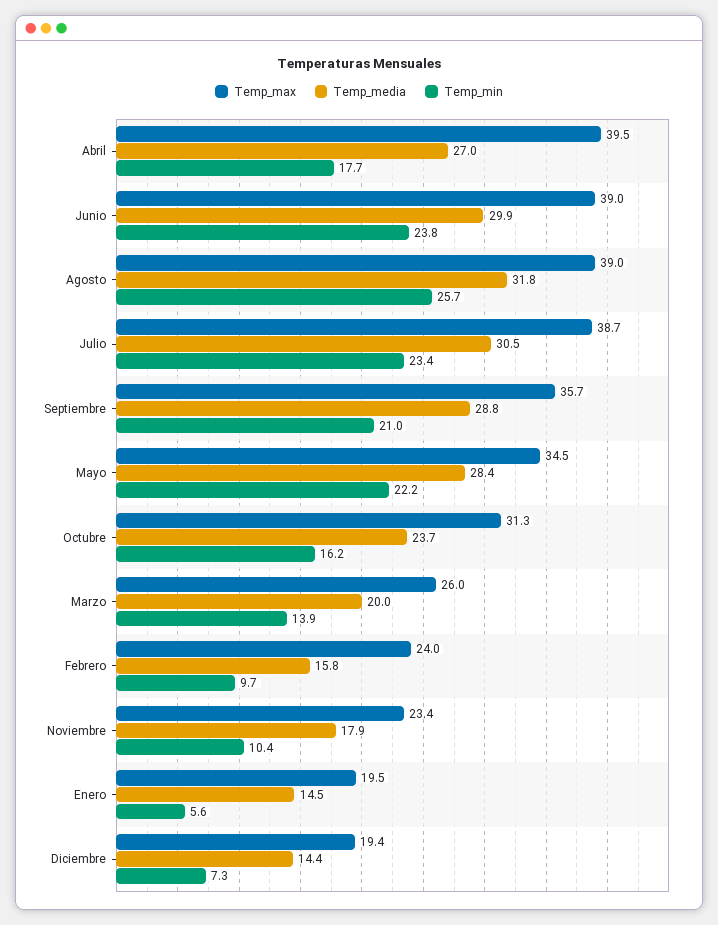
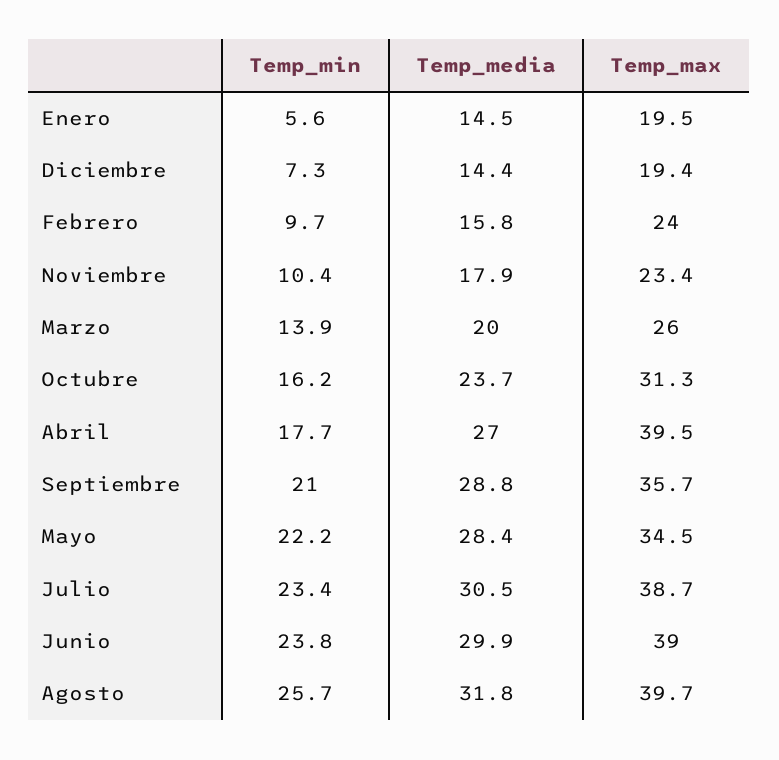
  {
    "Temp_max": {
      "Abril": 39.5,
      "Junio": 39,
-     "Agosto": 39,
+     "Agosto": 39.7,
      "Julio": 38.7,
      "Septiembre": 35.7,
      "Mayo": 34.5,
      "Octubre": 31.3,
      "Marzo": 26,
      "Febrero": 24,
      "Noviembre": 23.4,
      "Enero": 19.5,
      "Diciembre": 19.4
    },
    "Temp_media": {
      "Abril": 27,
      "Junio": 29.9,
      "Agosto": 31.8,
      "Julio": 30.5,
      "Septiembre": 28.8,
      "Mayo": 28.4,
      "Octubre": 23.7,
      "Marzo": 20,
      "Febrero": 15.8,
      "Noviembre": 17.9,
      "Enero": 14.5,
      "Diciembre": 14.4
    },
    "Temp_min": {
      "Abril": 17.7,
      "Junio": 23.8,
      "Agosto": 25.7,
      "Julio": 23.4,
      "Septiembre": 21,
      "Mayo": 22.2,
      "Octubre": 16.2,
      "Marzo": 13.9,
      "Febrero": 9.7,
      "Noviembre": 10.4,
      "Enero": 5.6,
      "Diciembre": 7.3
    }
  }

